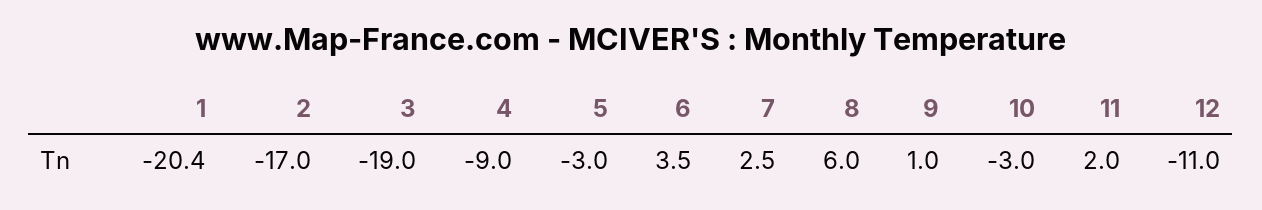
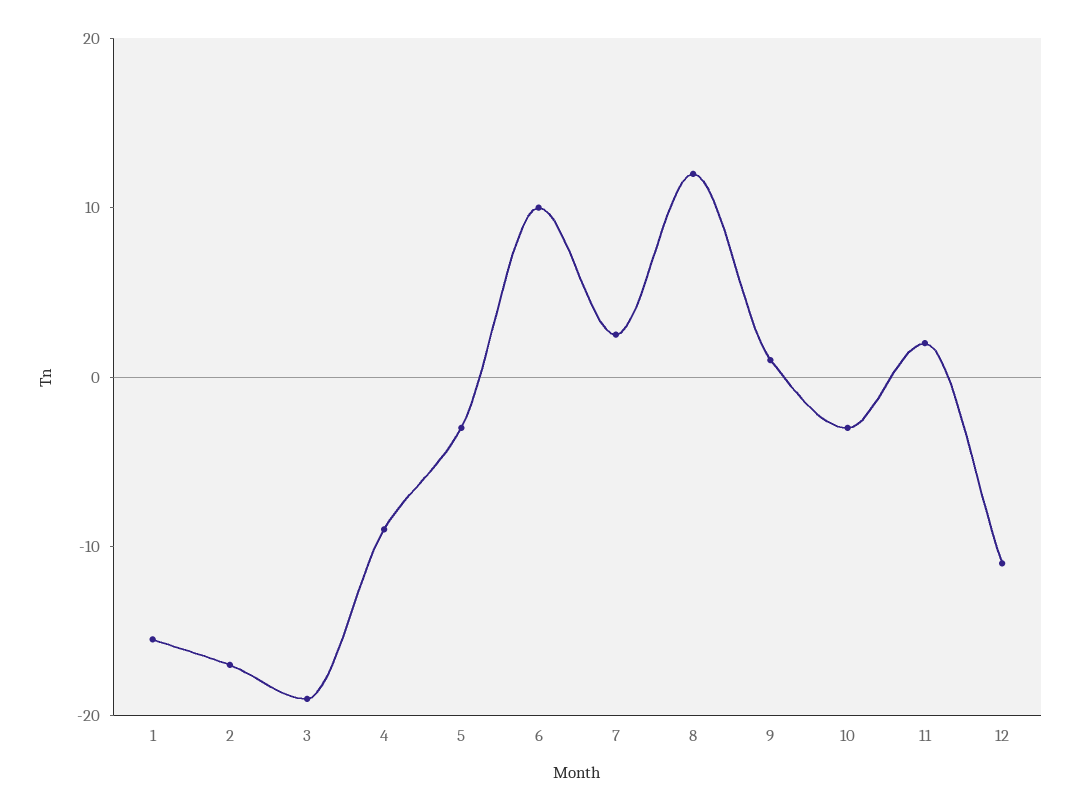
  {
-   "1": -20.4,
+   "1": -16,
    "2": -17,
    "3": -19,
    "4": -9,
    "5": -3,
-   "6": 3.5,
+   "6": 10,
    "7": 2.5,
-   "8": 6,
+   "8": 12,
    "9": 1,
    "10": -3,
    "11": 2,
    "12": -11
  }

